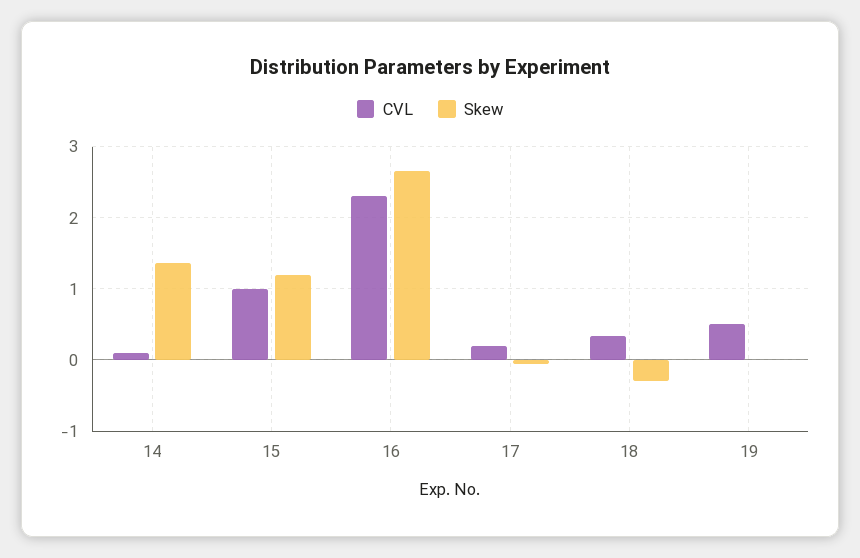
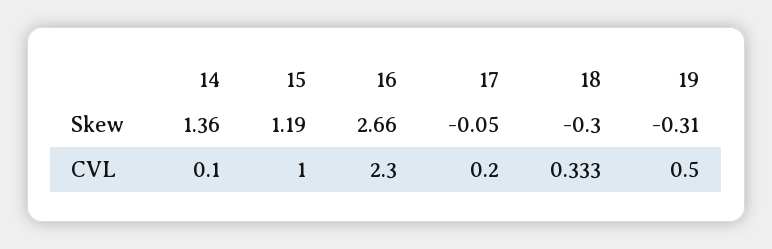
  {
    "CVL": {
      "14": 0.1,
      "15": 1,
      "16": 2.3,
      "17": 0.2,
      "18": 0.333,
      "19": 0.5
    },
    "Skew": {
      "14": 1.36,
      "15": 1.19,
      "16": 2.66,
      "17": -0.05,
      "18": -0.3,
-     "19": 0
+     "19": -0.31
    }
  }

